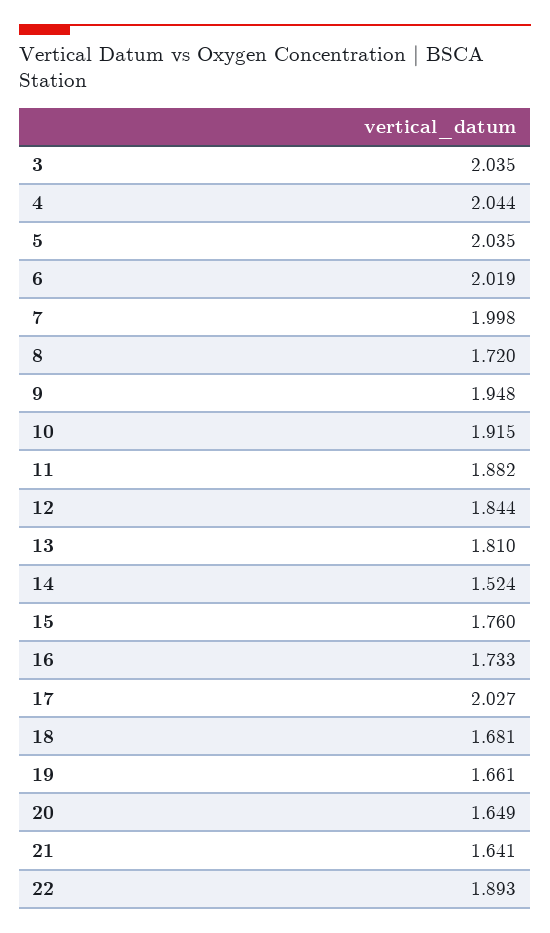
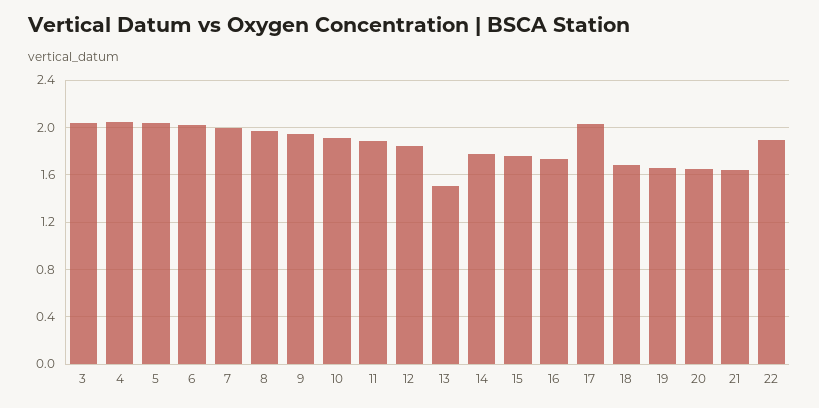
  {
    "3": 2.035,
    "4": 2.044,
    "5": 2.035,
    "6": 2.019,
    "7": 1.998,
-   "8": 1.72,
+   "8": 2,
    "9": 1.948,
    "10": 1.915,
    "11": 1.882,
    "12": 1.844,
-   "13": 1.81,
+   "13": 1.5,
-   "14": 1.524,
+   "14": 1.8,
    "15": 1.76,
    "16": 1.733,
    "17": 2.027,
    "18": 1.681,
    "19": 1.661,
    "20": 1.649,
    "21": 1.641,
    "22": 1.893
  }

